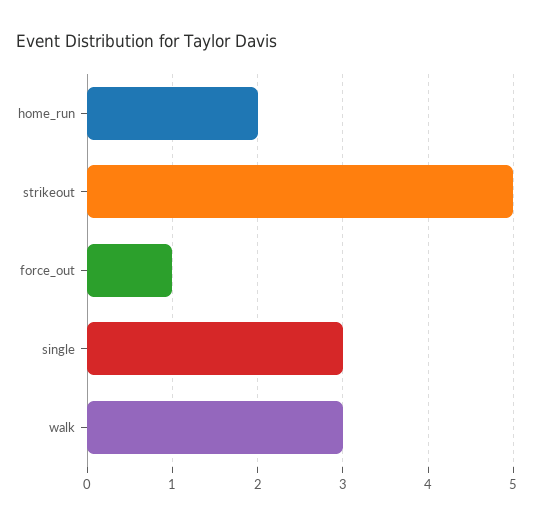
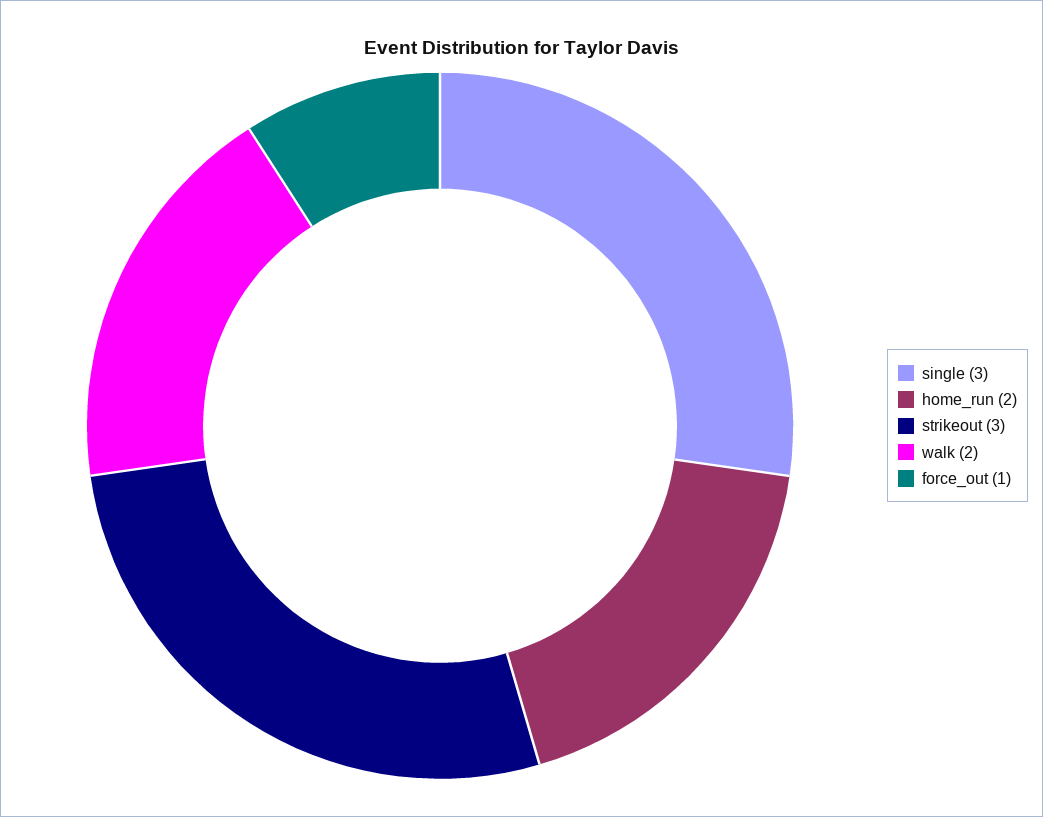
  {
    "home_run": 2,
-   "strikeout": 5,
+   "strikeout": 3,
    "force_out": 1,
    "single": 3,
-   "walk": 3
+   "walk": 2
  }

